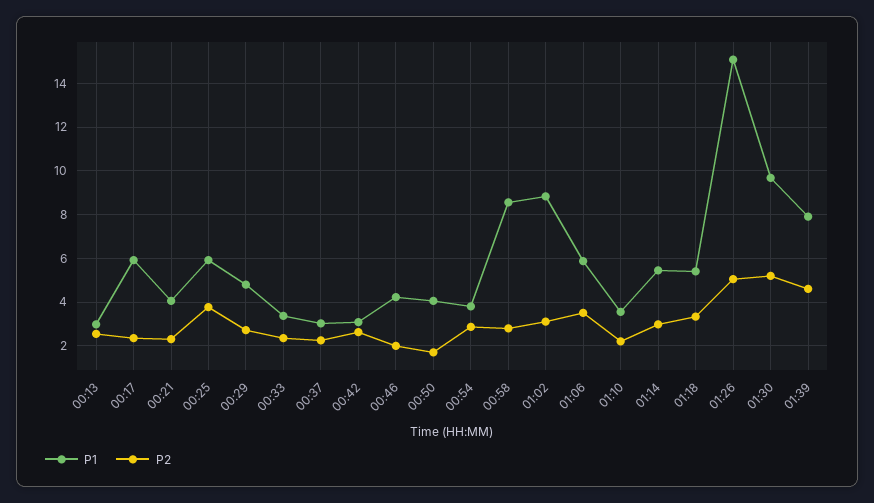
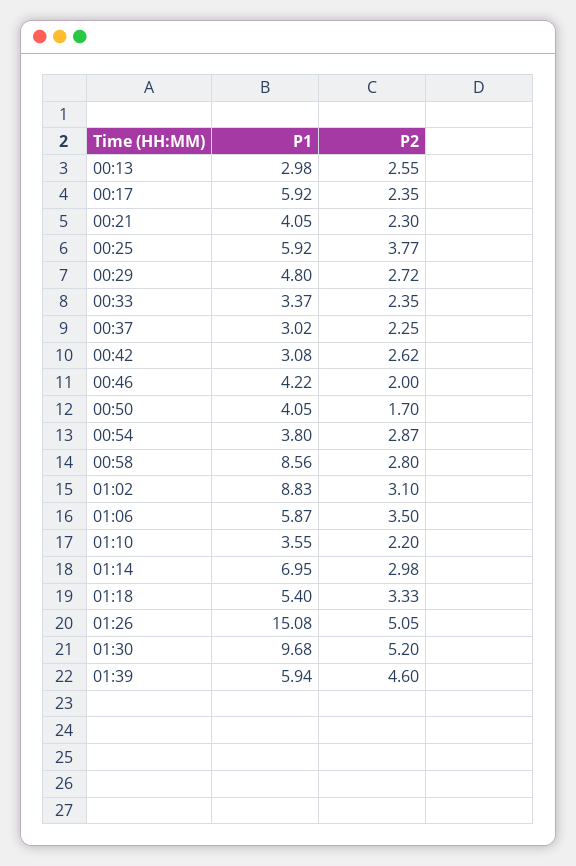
  {
    "P1": {
      "00:13": 2.98,
      "00:17": 5.92,
      "00:21": 4.05,
      "00:25": 5.92,
      "00:29": 4.8,
      "00:33": 3.37,
      "00:37": 3.02,
      "00:42": 3.08,
      "00:46": 4.22,
      "00:50": 4.05,
      "00:54": 3.8,
      "00:58": 8.56,
      "01:02": 8.83,
      "01:06": 5.87,
      "01:10": 3.55,
-     "01:14": 5.5,
+     "01:14": 6.95,
      "01:18": 5.4,
      "01:26": 15.08,
      "01:30": 9.68,
-     "01:39": 8
+     "01:39": 5.94
    },
    "P2": {
      "00:13": 2.55,
      "00:17": 2.35,
      "00:21": 2.3,
      "00:25": 3.77,
      "00:29": 2.72,
      "00:33": 2.35,
      "00:37": 2.25,
      "00:42": 2.62,
      "00:46": 2,
      "00:50": 1.7,
      "00:54": 2.87,
      "00:58": 2.8,
      "01:02": 3.1,
      "01:06": 3.5,
      "01:10": 2.2,
      "01:14": 2.98,
      "01:18": 3.33,
      "01:26": 5.05,
      "01:30": 5.2,
      "01:39": 4.6
    }
  }

